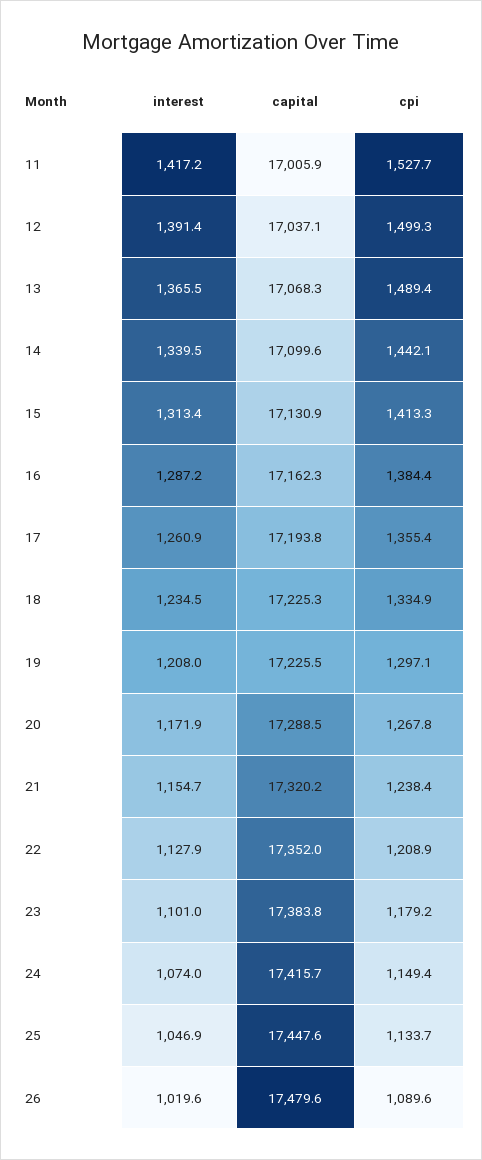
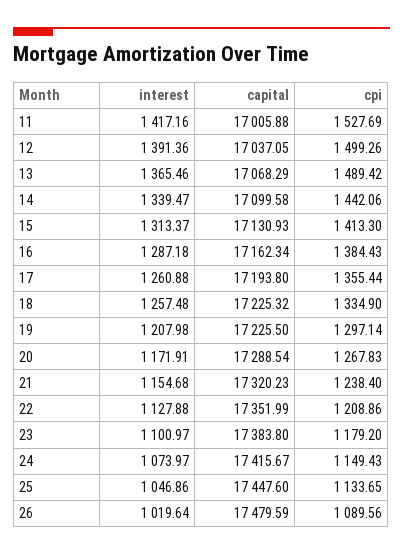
  {
    "interest": {
      "11": 1417.16,
      "12": 1391.36,
      "13": 1365.46,
      "14": 1339.47,
      "15": 1313.37,
      "16": 1287.18,
      "17": 1260.88,
-     "18": 1234.5,
+     "18": 1257.48,
      "19": 1207.98,
      "20": 1171.91,
      "21": 1154.68,
      "22": 1127.88,
      "23": 1100.97,
      "24": 1073.97,
      "25": 1046.86,
      "26": 1019.64
    },
    "capital": {
      "11": 17005.88,
      "12": 17037.05,
      "13": 17068.29,
      "14": 17099.58,
      "15": 17130.93,
      "16": 17162.34,
      "17": 17193.8,
      "18": 17225.32,
      "19": 17225.5,
      "20": 17288.54,
      "21": 17320.23,
      "22": 17351.99,
      "23": 17383.8,
      "24": 17415.67,
      "25": 17447.6,
      "26": 17479.59
    },
    "cpi": {
      "11": 1527.69,
      "12": 1499.26,
      "13": 1489.42,
      "14": 1442.06,
      "15": 1413.3,
      "16": 1384.43,
      "17": 1355.44,
      "18": 1334.9,
      "19": 1297.14,
      "20": 1267.83,
      "21": 1238.4,
      "22": 1208.86,
      "23": 1179.2,
      "24": 1149.43,
      "25": 1133.65,
      "26": 1089.56
    }
  }

